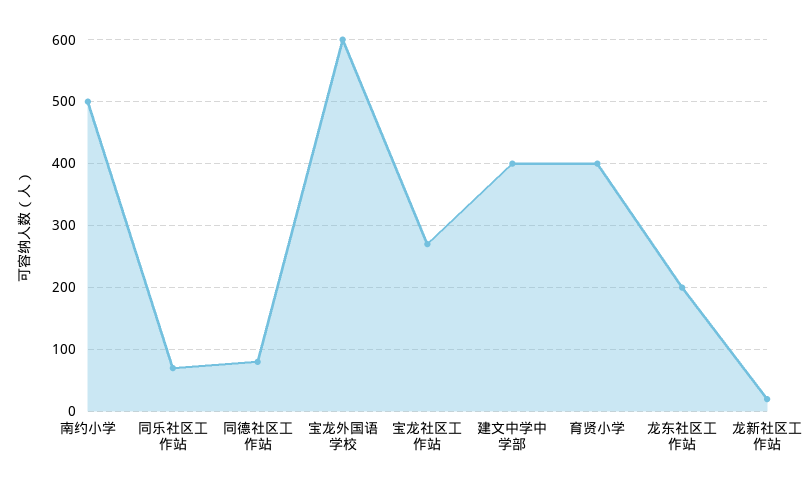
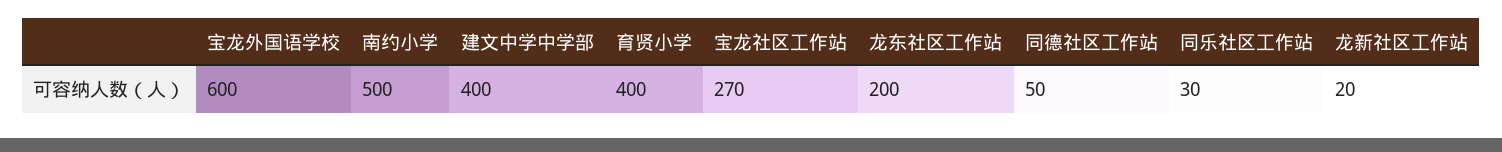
  {
    "南约小学": 500,
-   "同乐社区工作站": 70,
+   "同乐社区工作站": 30,
-   "同德社区工作站": 80,
+   "同德社区工作站": 50,
    "宝龙外国语学校": 600,
    "宝龙社区工作站": 270,
    "建文中学中学部": 400,
    "育贤小学": 400,
    "龙东社区工作站": 200,
    "龙新社区工作站": 20
  }

